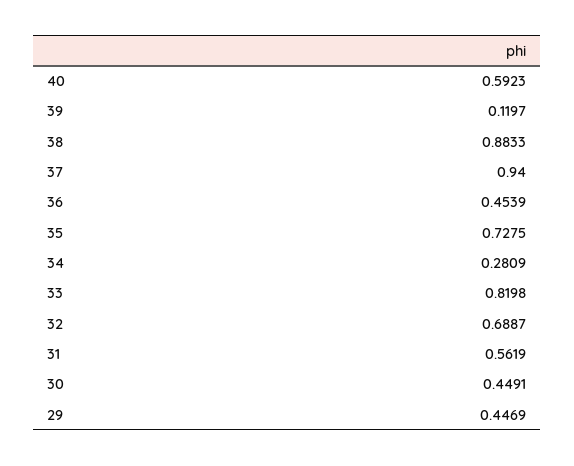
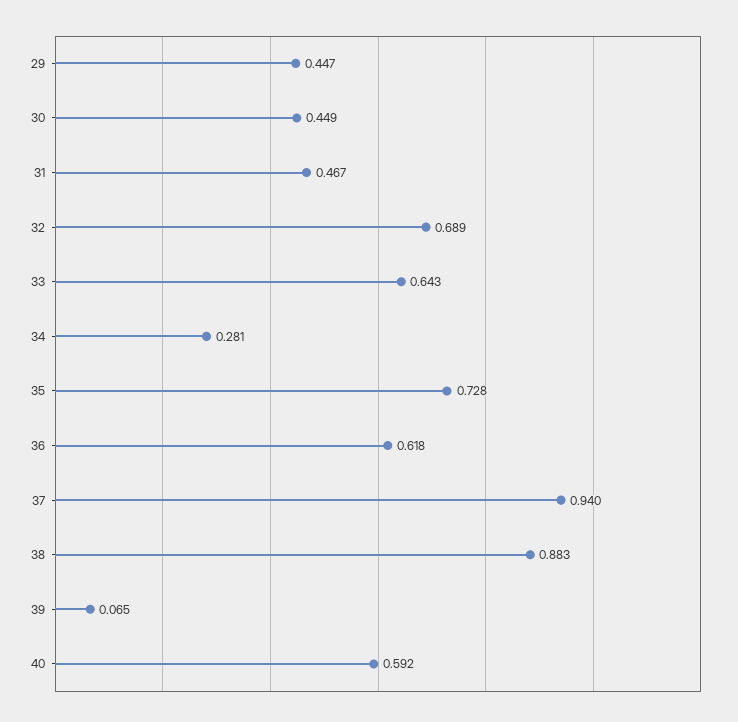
  {
    "40": 0.5923,
-   "39": 0.1197,
+   "39": 0.065,
    "38": 0.8833,
    "37": 0.94,
-   "36": 0.4539,
+   "36": 0.618,
    "35": 0.7275,
    "34": 0.2809,
-   "33": 0.8198,
+   "33": 0.643,
    "32": 0.6887,
-   "31": 0.5619,
+   "31": 0.467,
    "30": 0.4491,
    "29": 0.4469
  }

